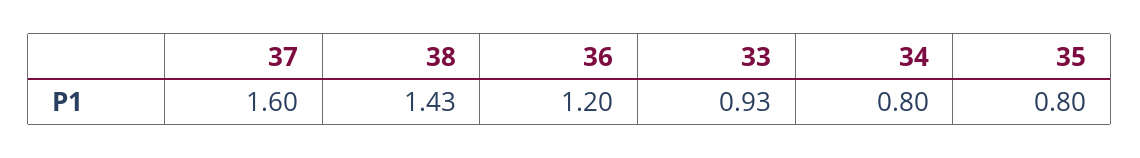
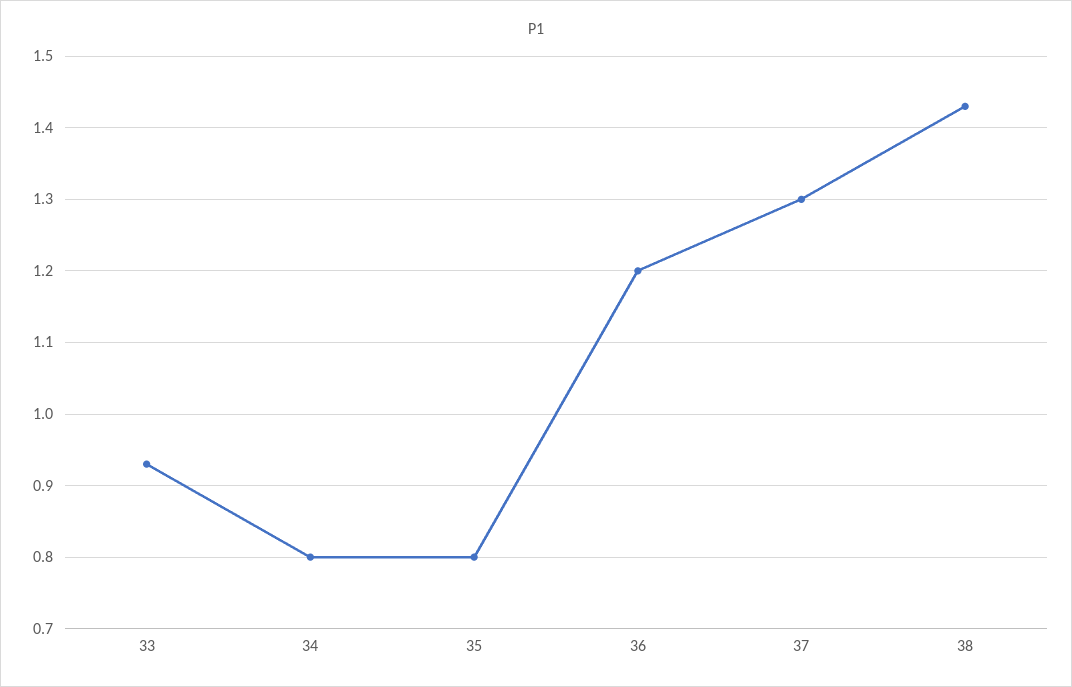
  {
-   "37": 1.6,
+   "37": 1.3,
    "38": 1.43,
    "36": 1.2,
    "33": 0.93,
    "34": 0.8,
    "35": 0.8
  }

